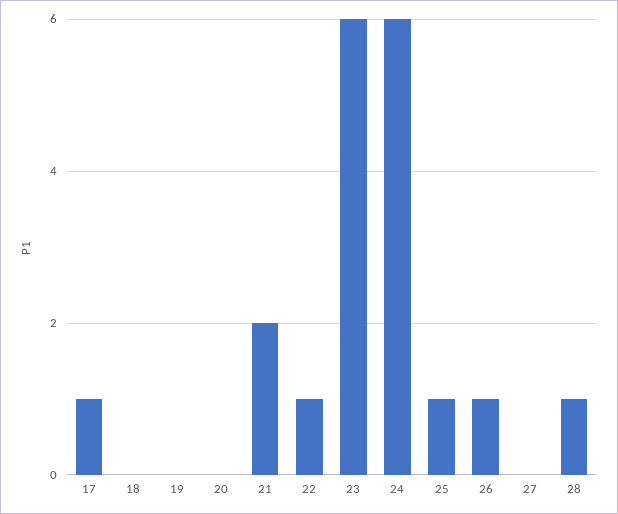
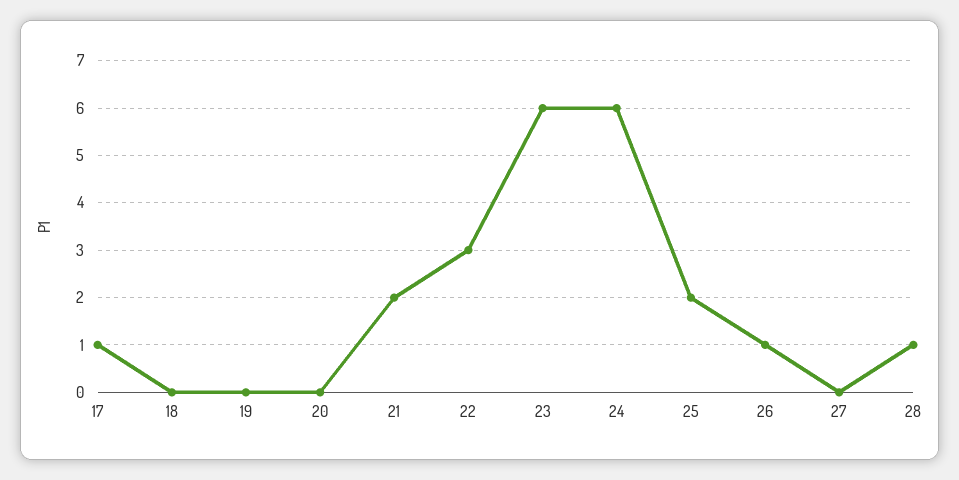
  {
    "17": 1,
    "18": 0,
    "19": 0,
    "20": 0,
    "21": 2,
-   "22": 1,
+   "22": 3,
    "23": 6,
    "24": 6,
-   "25": 1,
+   "25": 2,
    "26": 1,
    "27": 0,
    "28": 1
  }

